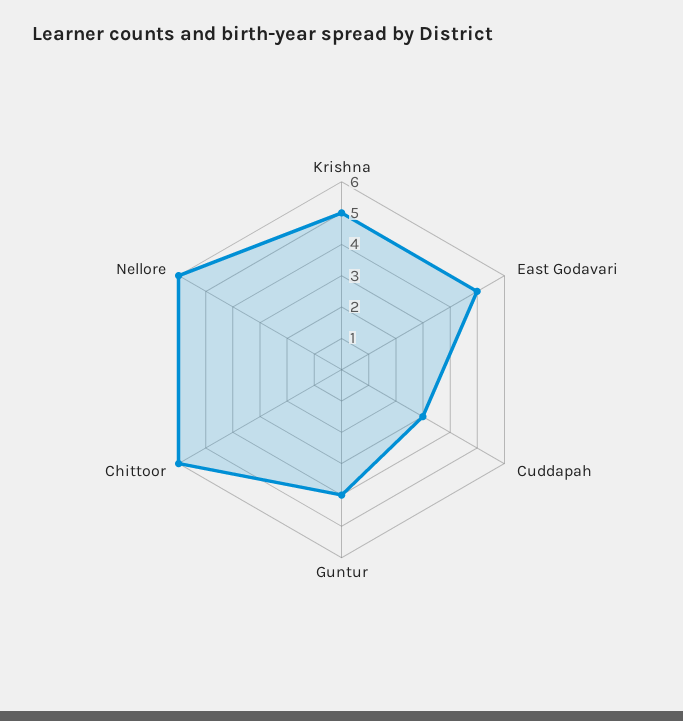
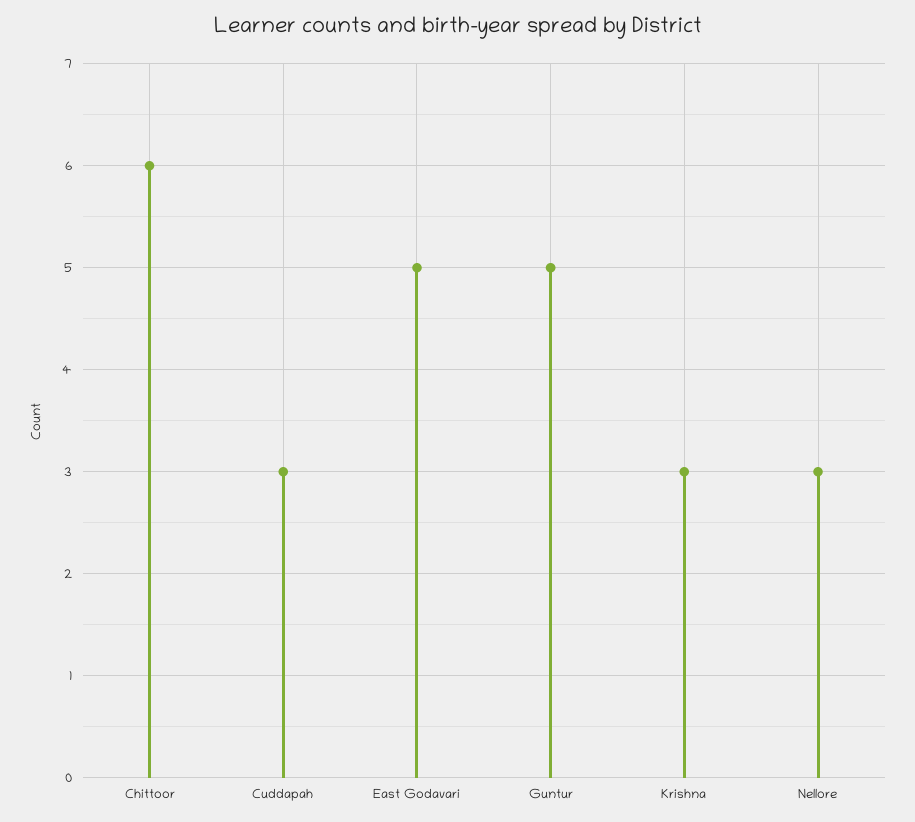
  {
-   "Krishna": 5,
+   "Krishna": 3,
    "East Godavari": 5,
    "Cuddapah": 3,
-   "Guntur": 4,
+   "Guntur": 5,
    "Chittoor": 6,
-   "Nellore": 6
+   "Nellore": 3
  }

